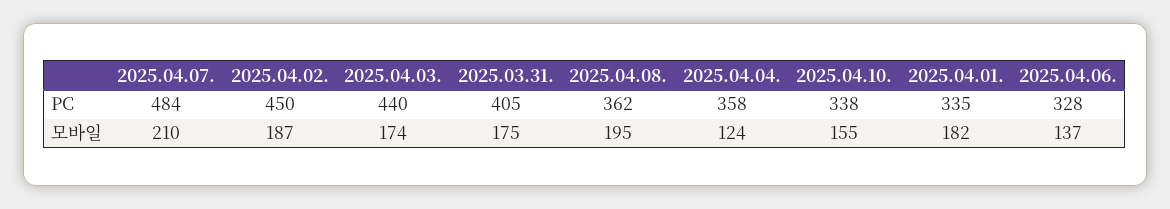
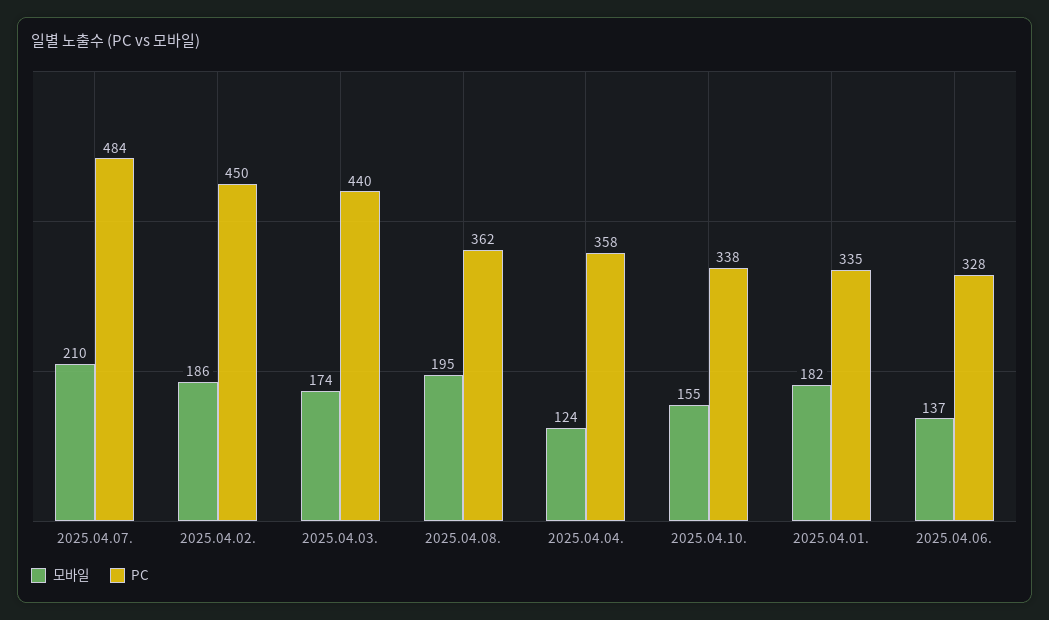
  {
    "PC": {
      "2025.04.07.": 484,
      "2025.04.02.": 450,
      "2025.04.03.": 440,
-     "2025.03.31.": 405,
      "2025.04.08.": 362,
      "2025.04.04.": 358,
      "2025.04.10.": 338,
      "2025.04.01.": 335,
      "2025.04.06.": 328
    },
    "모바일": {
      "2025.04.07.": 210,
-     "2025.04.02.": 187,
+     "2025.04.02.": 186,
      "2025.04.03.": 174,
-     "2025.03.31.": 175,
      "2025.04.08.": 195,
      "2025.04.04.": 124,
      "2025.04.10.": 155,
      "2025.04.01.": 182,
      "2025.04.06.": 137
    }
  }

